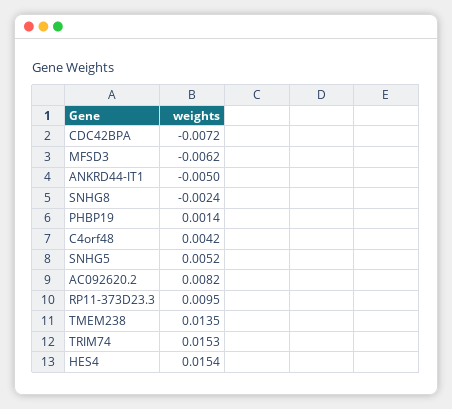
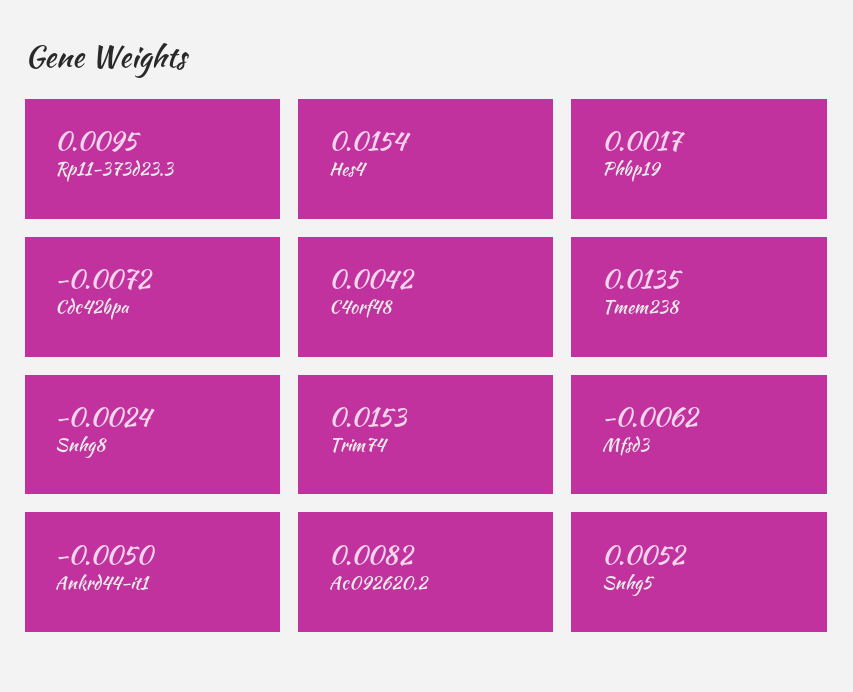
  {
    "CDC42BPA": -0.0072,
    "MFSD3": -0.0062,
    "ANKRD44-IT1": -0.005,
    "SNHG8": -0.0024,
-   "PHBP19": 0.0014,
+   "PHBP19": 0.0017,
    "C4orf48": 0.0042,
    "SNHG5": 0.0052,
    "AC092620.2": 0.0082,
    "RP11-373D23.3": 0.0095,
    "TMEM238": 0.0135,
    "TRIM74": 0.0153,
    "HES4": 0.0154
  }

